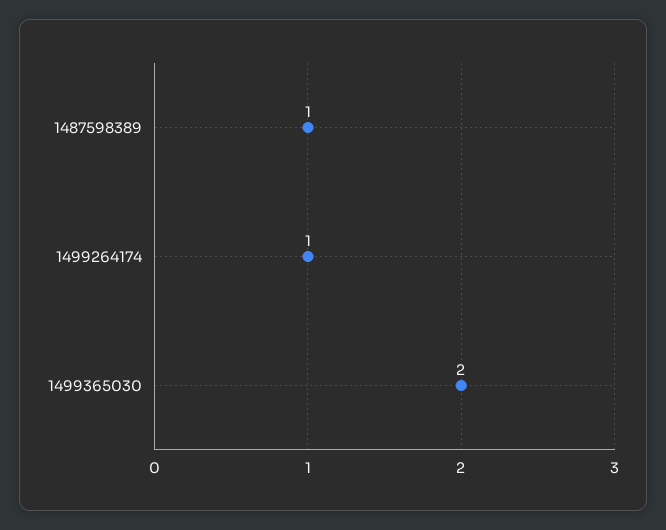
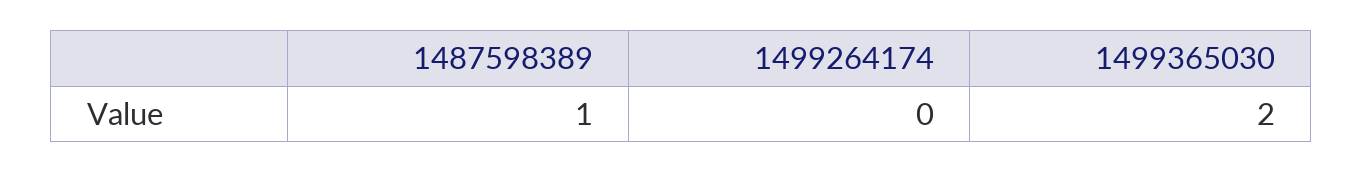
  {
    "1487598389": 1,
-   "1499264174": 1,
+   "1499264174": 0,
    "1499365030": 2
  }

